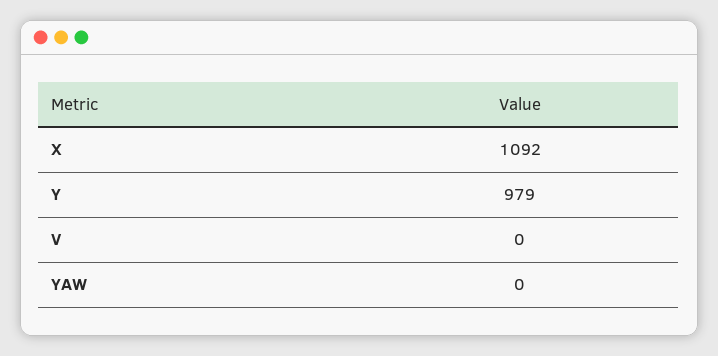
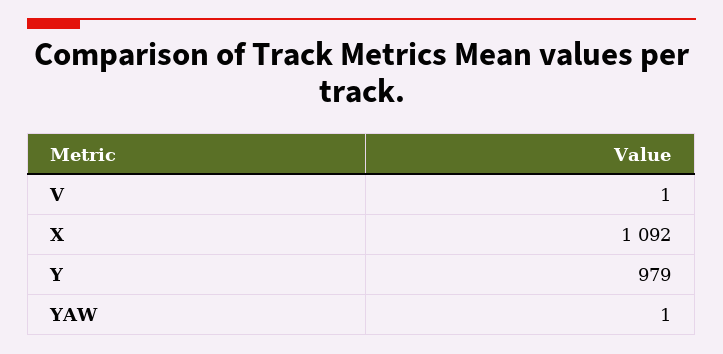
  {
    "X": 1092,
    "Y": 979,
-   "V": 0,
+   "V": 1,
-   "YAW": 0
+   "YAW": 1
  }

